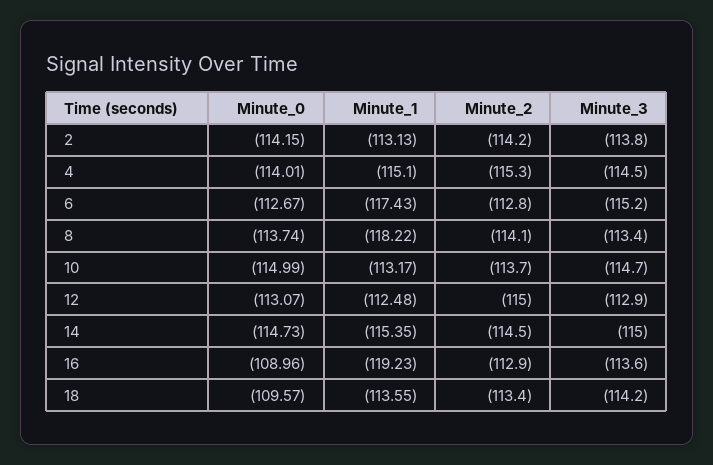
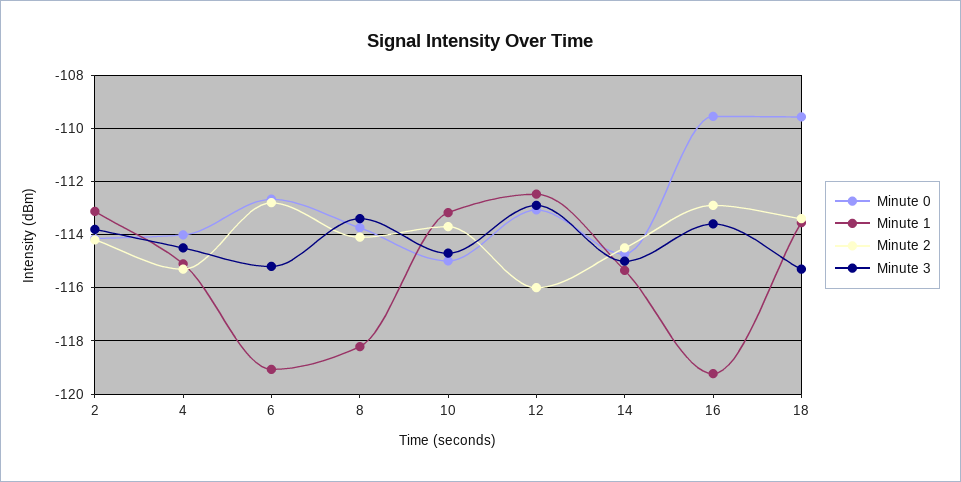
  {
    "Minute_0": {
      "2": -114.15,
      "4": -114.01,
      "6": -112.67,
      "8": -113.74,
      "10": -114.99,
      "12": -113.07,
      "14": -114.73,
-     "16": -108.96,
+     "16": -109.5,
      "18": -109.57
    },
    "Minute_1": {
      "2": -113.13,
      "4": -115.1,
-     "6": -117.43,
+     "6": -119,
      "8": -118.22,
      "10": -113.17,
      "12": -112.48,
      "14": -115.35,
      "16": -119.23,
      "18": -113.55
    },
    "Minute_2": {
      "2": -114.2,
      "4": -115.3,
      "6": -112.8,
      "8": -114.1,
      "10": -113.7,
-     "12": -115,
+     "12": -116,
      "14": -114.5,
      "16": -112.9,
      "18": -113.4
    },
    "Minute_3": {
      "2": -113.8,
      "4": -114.5,
      "6": -115.2,
      "8": -113.4,
      "10": -114.7,
      "12": -112.9,
      "14": -115,
      "16": -113.6,
-     "18": -114.2
+     "18": -115.25
    }
  }

